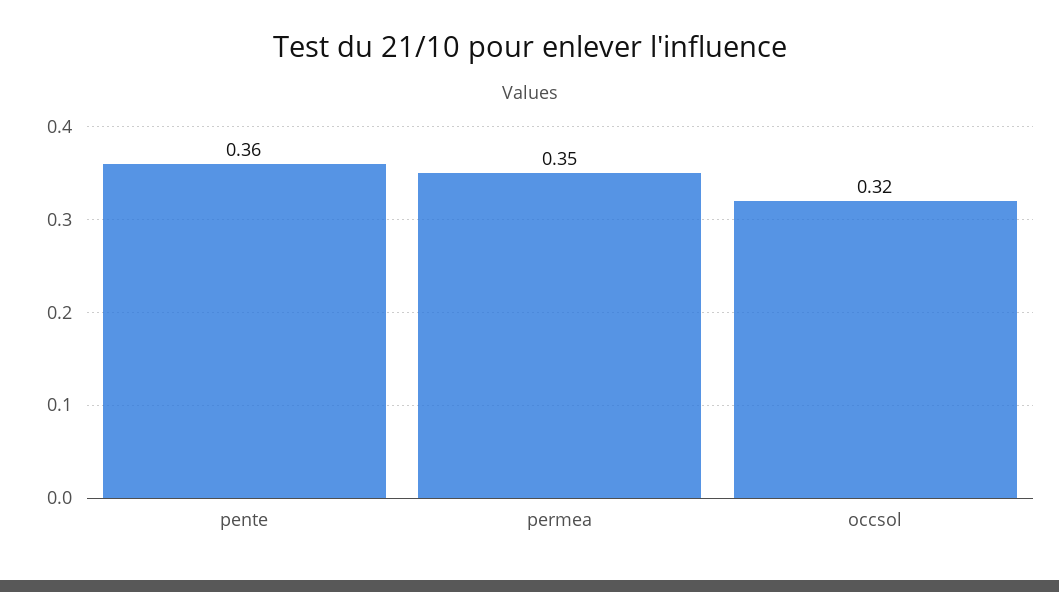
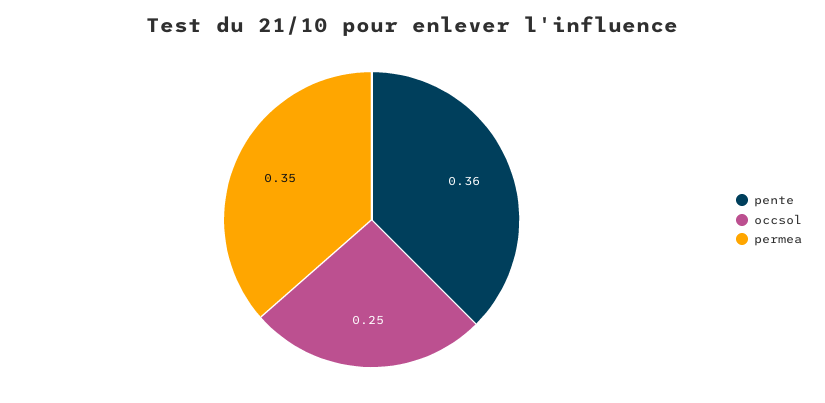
  {
    "pente": 0.36,
    "permea": 0.35,
-   "occsol": 0.32
+   "occsol": 0.25
  }

